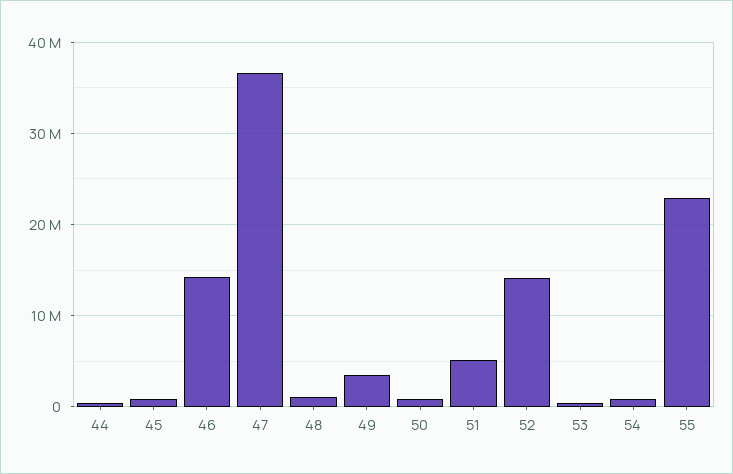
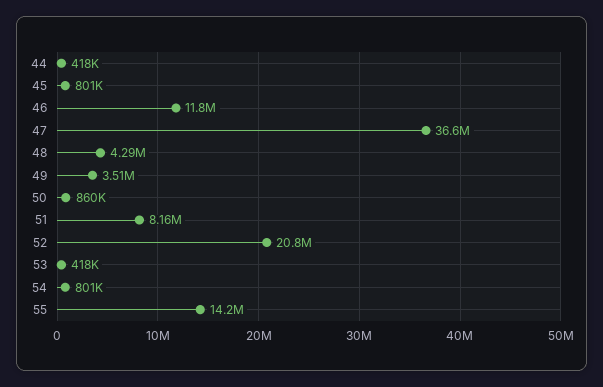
  {
    "44": 418000,
    "45": 801000,
-   "46": 14000000,
+   "46": 11800000,
    "47": 36600000,
-   "48": 1000000,
+   "48": 4290000,
    "49": 3510000,
    "50": 860000,
-   "51": 5000000,
+   "51": 8160000,
-   "52": 14000000,
+   "52": 20800000,
    "53": 418000,
    "54": 801000,
-   "55": 23000000
+   "55": 14200000
  }

